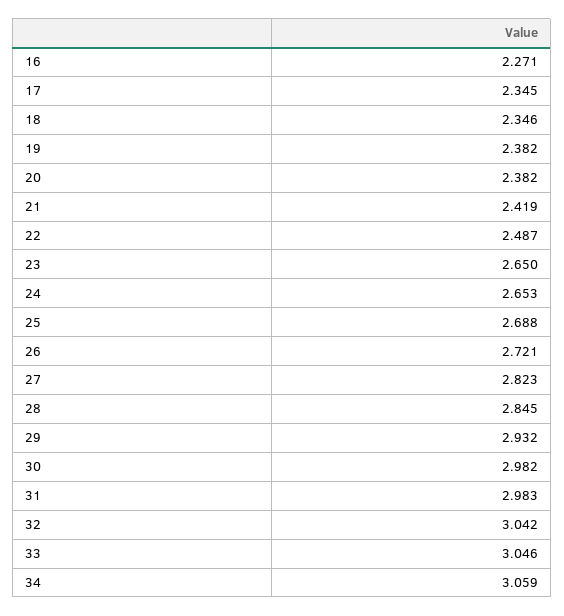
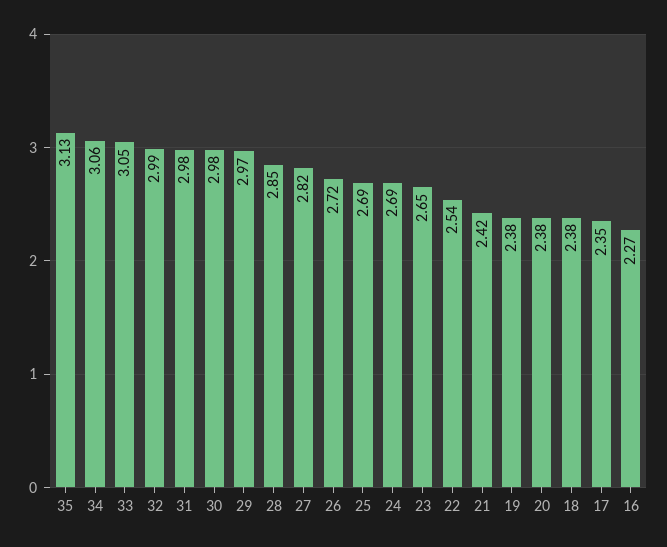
  {
    "16": 2.271,
    "17": 2.345,
-   "18": 2.346,
+   "18": 2.38,
    "19": 2.382,
    "20": 2.382,
    "21": 2.419,
-   "22": 2.487,
+   "22": 2.54,
    "23": 2.65,
-   "24": 2.653,
+   "24": 2.69,
    "25": 2.688,
    "26": 2.721,
    "27": 2.823,
    "28": 2.845,
-   "29": 2.932,
+   "29": 2.97,
    "30": 2.982,
    "31": 2.983,
-   "32": 3.042,
+   "32": 2.99,
    "33": 3.046,
-   "34": 3.059
+   "34": 3.059,
+   "35": 3.13
  }

